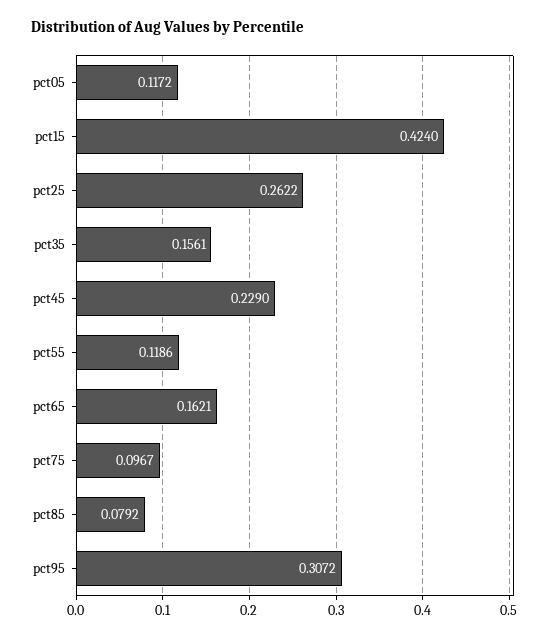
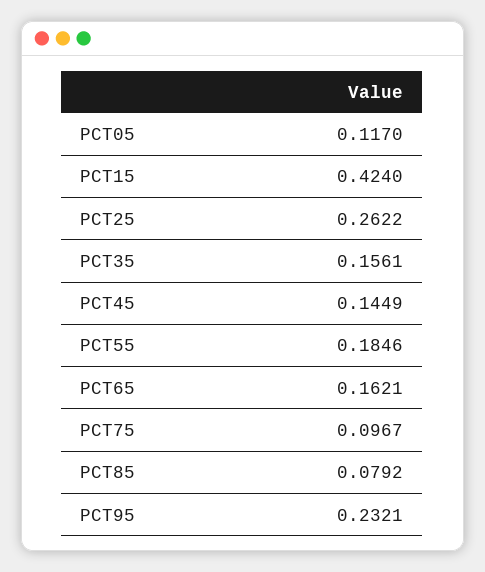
  {
-   "pct05": 0.1172,
+   "pct05": 0.117,
    "pct15": 0.424,
    "pct25": 0.2622,
    "pct35": 0.1561,
-   "pct45": 0.229,
+   "pct45": 0.1449,
-   "pct55": 0.1186,
+   "pct55": 0.1846,
    "pct65": 0.1621,
    "pct75": 0.0967,
    "pct85": 0.0792,
-   "pct95": 0.3072
+   "pct95": 0.2321
  }

